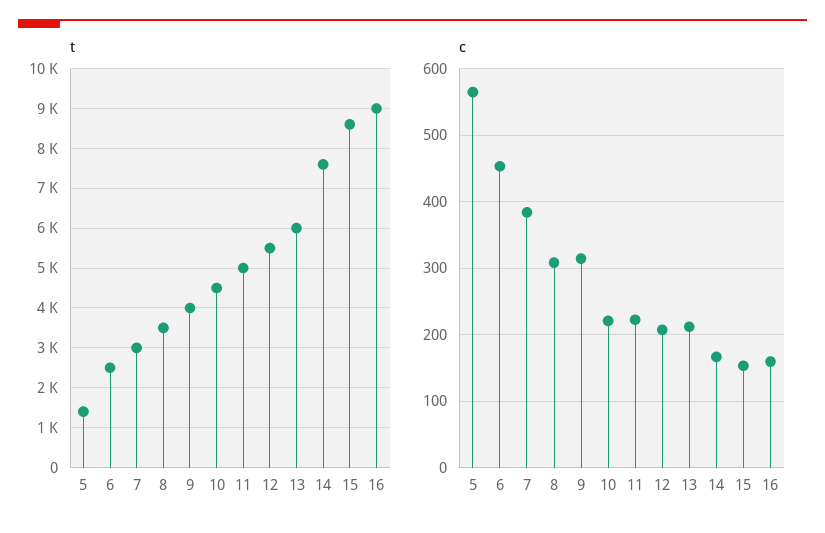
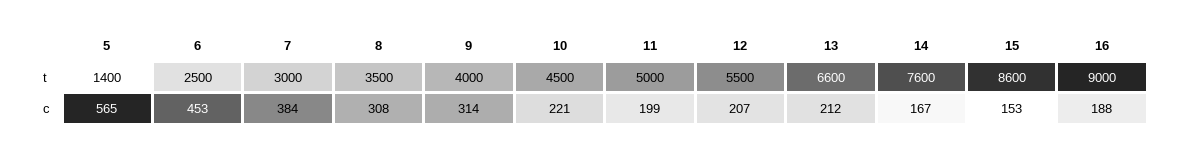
  {
    "t": {
      "5": 1400,
      "6": 2500,
      "7": 3000,
      "8": 3500,
      "9": 4000,
      "10": 4500,
      "11": 5000,
      "12": 5500,
-     "13": 6000,
+     "13": 6600,
      "14": 7600,
      "15": 8600,
      "16": 9000
    },
    "c": {
      "5": 565,
      "6": 453,
      "7": 384,
      "8": 308,
      "9": 314,
      "10": 221,
-     "11": 220,
+     "11": 199,
      "12": 207,
      "13": 212,
      "14": 167,
      "15": 153,
-     "16": 160
+     "16": 188
    }
  }

